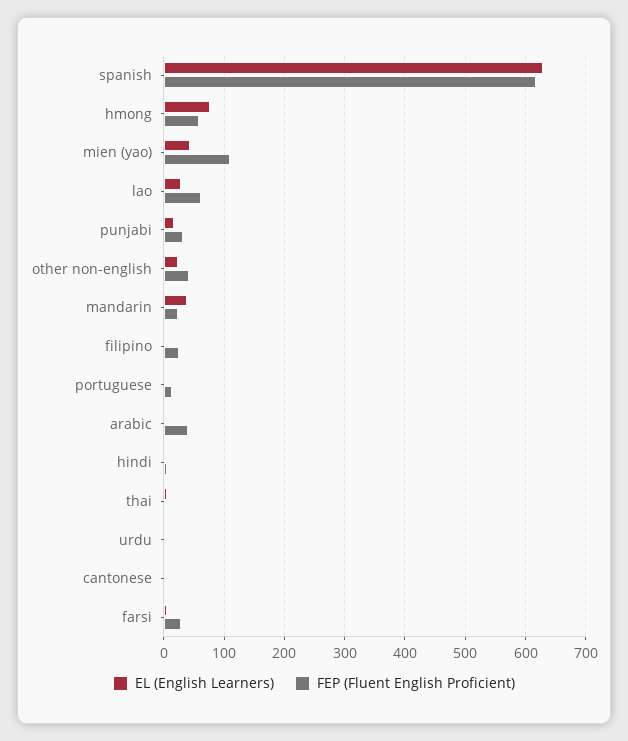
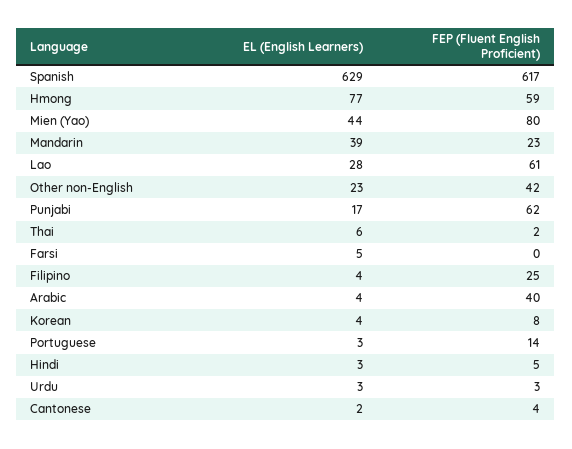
  {
    "EL (English Learners)": {
      "spanish": 629,
      "hmong": 77,
      "mien (yao)": 44,
      "lao": 28,
      "punjabi": 17,
      "other non-english": 23,
      "mandarin": 39,
      "filipino": 4,
      "portuguese": 3,
      "arabic": 4,
      "hindi": 3,
      "thai": 6,
      "urdu": 3,
      "cantonese": 2,
-     "farsi": 5
+     "farsi": 5,
+     "Korean": 4
    },
    "FEP (Fluent English Proficient)": {
      "spanish": 617,
      "hmong": 59,
-     "mien (yao)": 110,
+     "mien (yao)": 80,
      "lao": 61,
-     "punjabi": 30,
+     "punjabi": 62,
      "other non-english": 42,
      "mandarin": 23,
      "filipino": 25,
      "portuguese": 14,
      "arabic": 40,
      "hindi": 5,
      "thai": 2,
      "urdu": 3,
      "cantonese": 4,
-     "farsi": 30
+     "farsi": 0,
+     "Korean": 8
    }
  }

